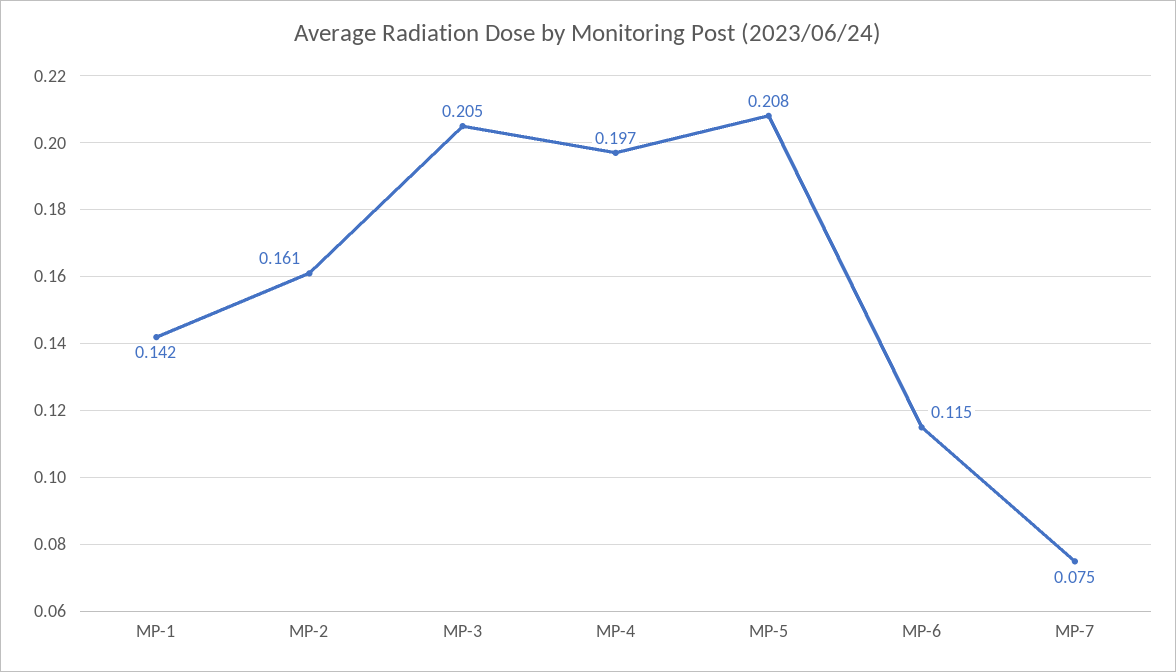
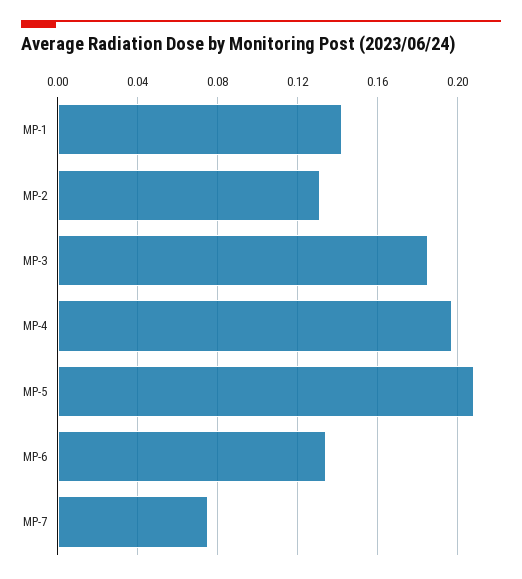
  {
    "MP-1": 0.142,
-   "MP-2": 0.161,
+   "MP-2": 0.13,
-   "MP-3": 0.205,
+   "MP-3": 0.185,
    "MP-4": 0.197,
    "MP-5": 0.208,
-   "MP-6": 0.115,
+   "MP-6": 0.135,
    "MP-7": 0.075
  }

